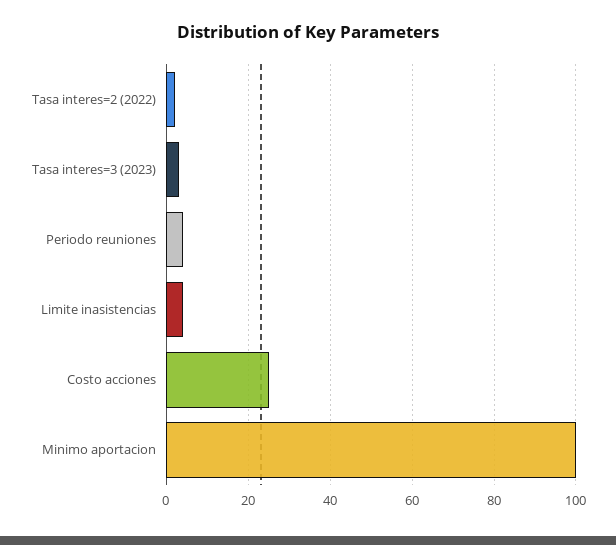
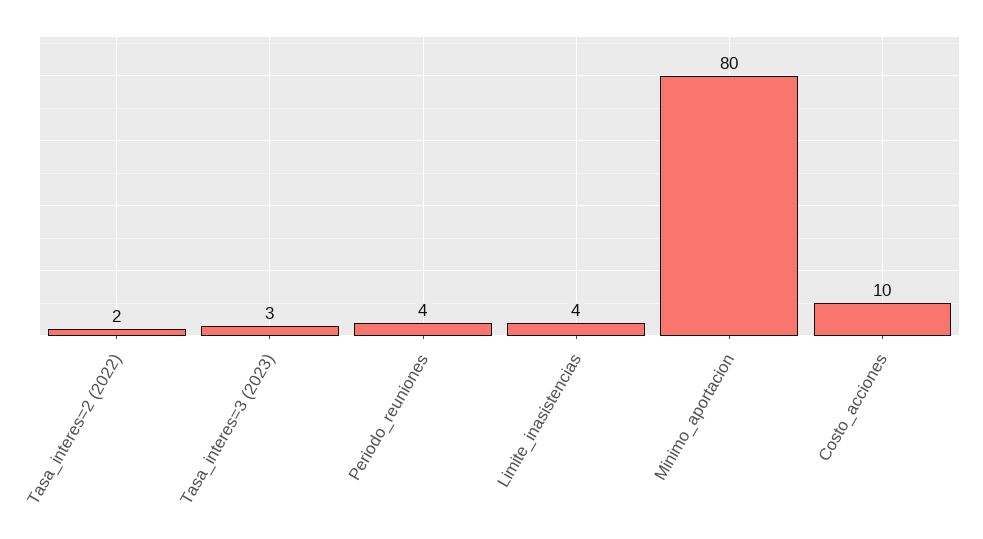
  {
    "Tasa interes=2 (2022)": 2,
    "Tasa interes=3 (2023)": 3,
    "Periodo reuniones": 4,
    "Limite inasistencias": 4,
-   "Costo acciones": 25,
+   "Costo acciones": 10,
-   "Minimo aportacion": 100
+   "Minimo aportacion": 80
  }

